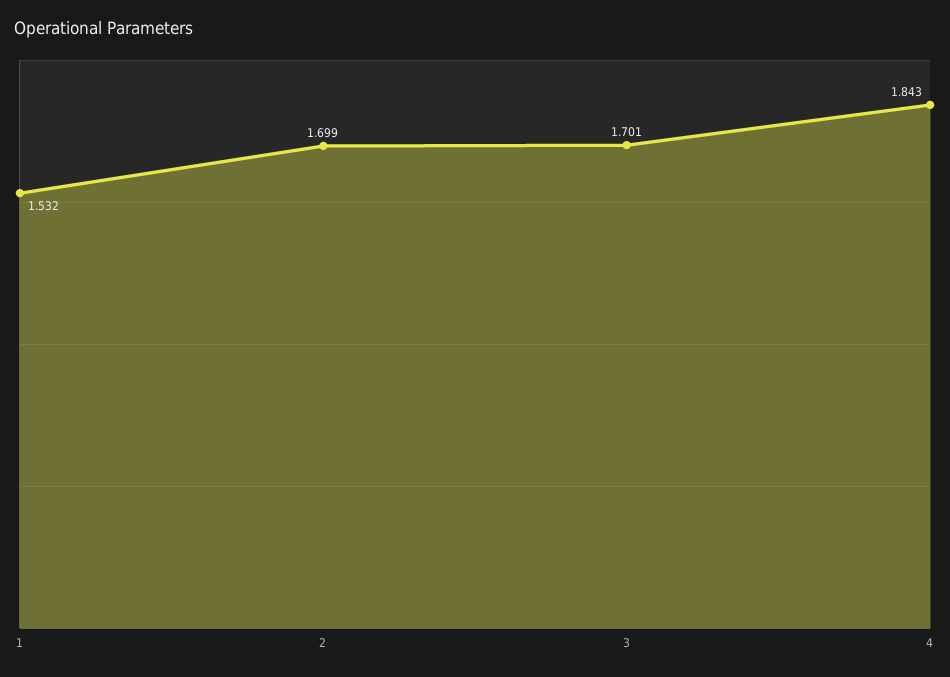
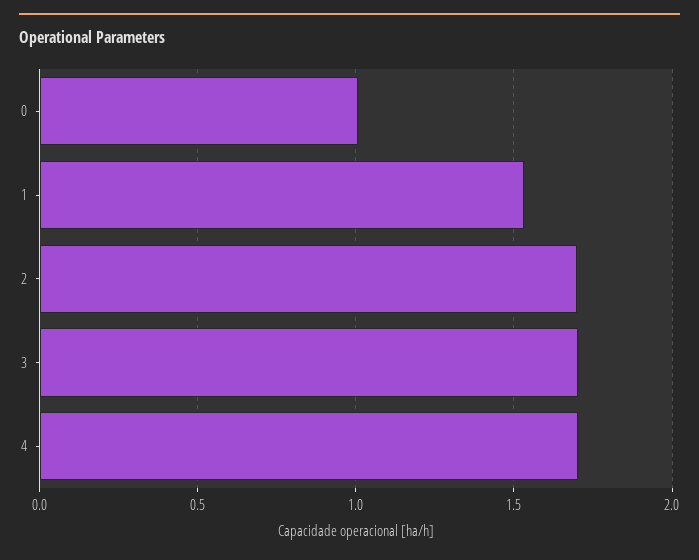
  {
    "1": 1.532,
    "2": 1.699,
    "3": 1.701,
-   "4": 1.843
+   "4": 1.7,
+   "0": 1
  }

